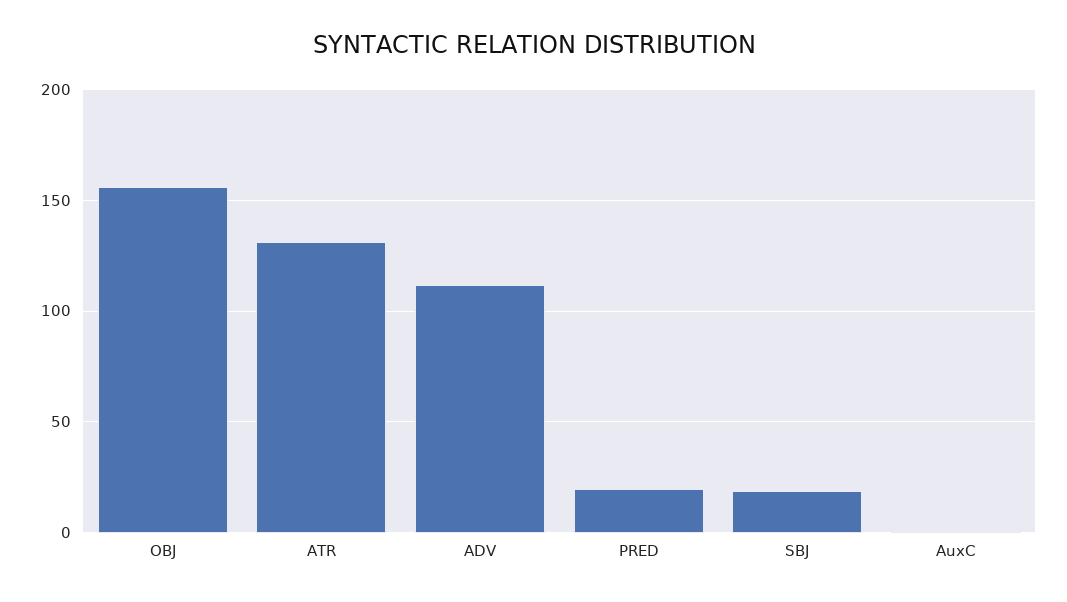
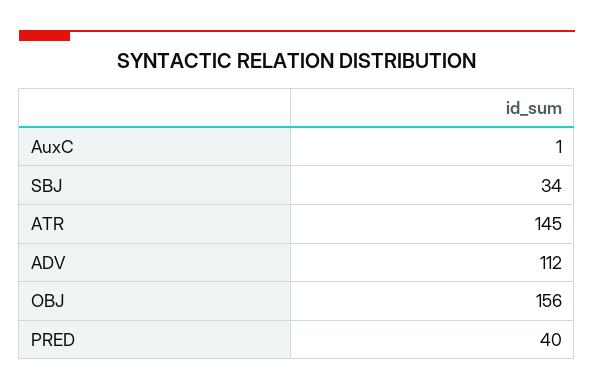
  {
    "OBJ": 156,
-   "ATR": 130,
+   "ATR": 145,
    "ADV": 112,
-   "PRED": 20,
+   "PRED": 40,
-   "SBJ": 20,
+   "SBJ": 34,
    "AuxC": 1
  }

